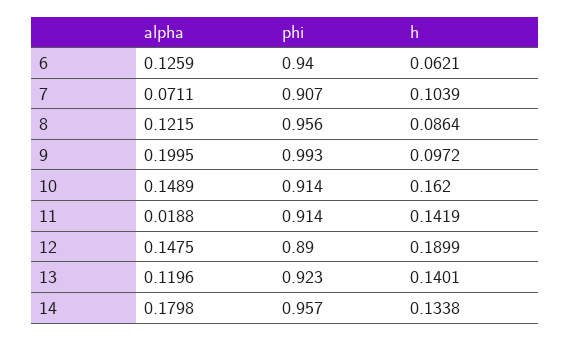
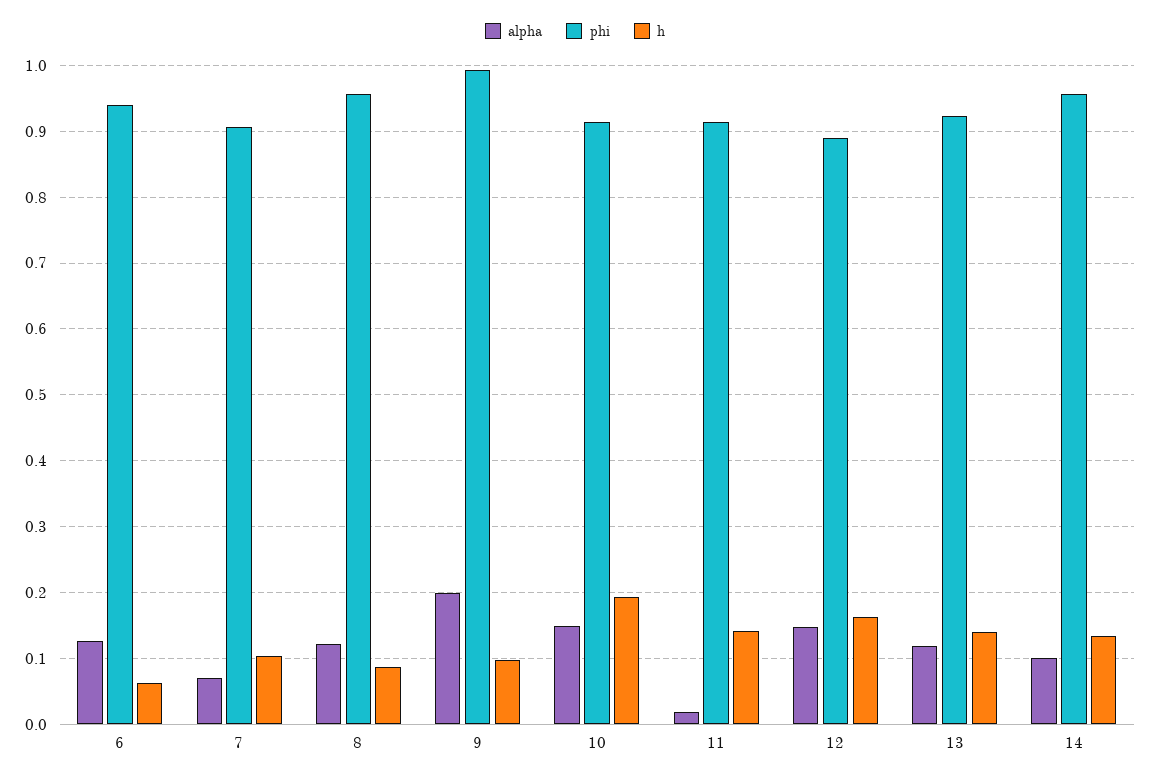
  {
    "alpha": {
      "6": 0.1259,
      "7": 0.0711,
      "8": 0.1215,
      "9": 0.1995,
      "10": 0.1489,
      "11": 0.0188,
      "12": 0.1475,
      "13": 0.1196,
-     "14": 0.1798
+     "14": 0.1
    },
    "phi": {
      "6": 0.94,
      "7": 0.907,
      "8": 0.956,
      "9": 0.993,
      "10": 0.914,
      "11": 0.914,
      "12": 0.89,
      "13": 0.923,
      "14": 0.957
    },
    "h": {
      "6": 0.0621,
      "7": 0.1039,
      "8": 0.0864,
      "9": 0.0972,
-     "10": 0.162,
+     "10": 0.19,
      "11": 0.1419,
-     "12": 0.1899,
+     "12": 0.16,
      "13": 0.1401,
      "14": 0.1338
    }
  }

